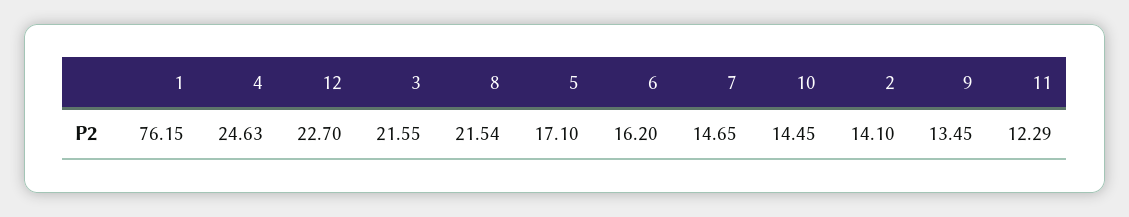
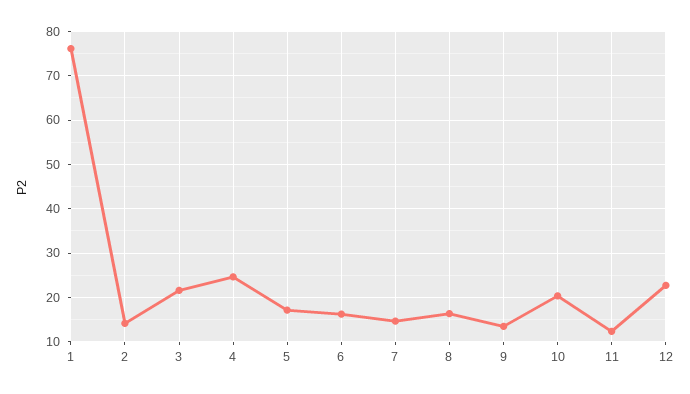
  {
    "1": 76.15,
    "4": 24.63,
    "12": 22.7,
    "3": 21.55,
-   "8": 21.54,
+   "8": 16,
    "5": 17.1,
    "6": 16.2,
    "7": 14.65,
-   "10": 14.45,
+   "10": 20,
    "2": 14.1,
    "9": 13.45,
    "11": 12.29
  }

